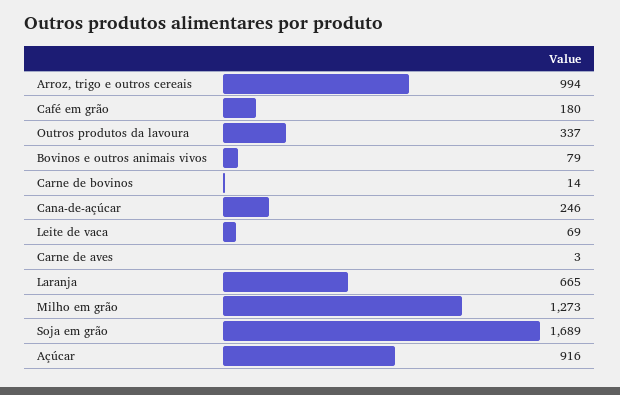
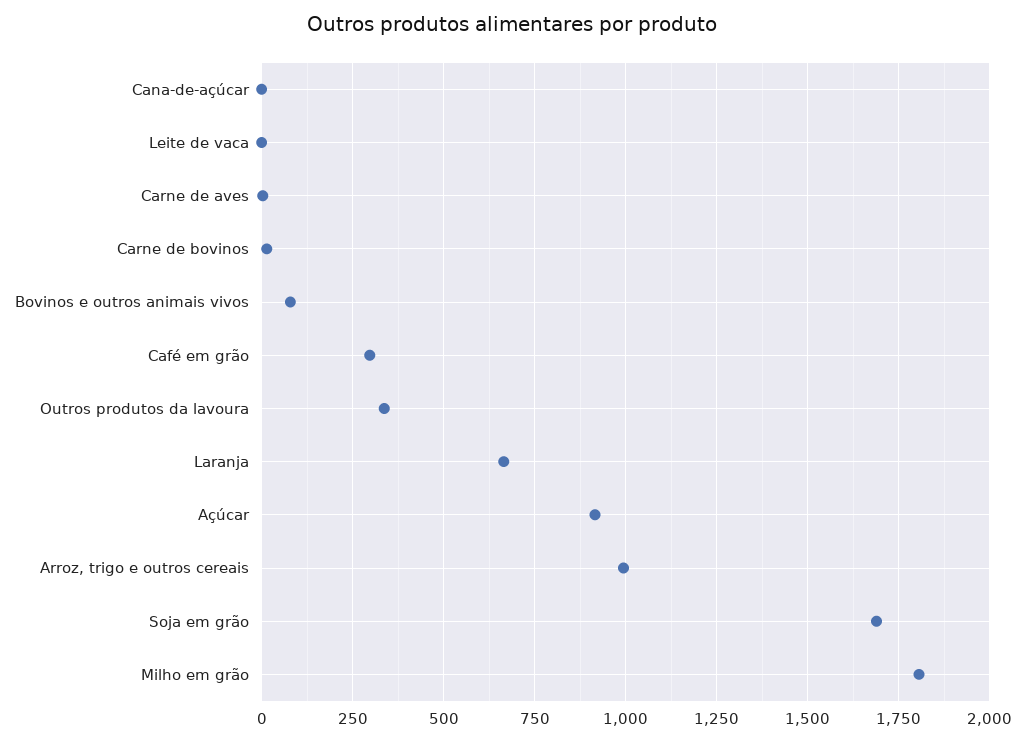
  {
    "Arroz, trigo e outros cereais": 994,
-   "Café em grão": 180,
+   "Café em grão": 300,
    "Outros produtos da lavoura": 337,
    "Bovinos e outros animais vivos": 79,
    "Carne de bovinos": 14,
-   "Cana-de-açúcar": 246,
+   "Cana-de-açúcar": 0,
-   "Leite de vaca": 69,
+   "Leite de vaca": 0,
    "Carne de aves": 3,
    "Laranja": 665,
-   "Milho em grão": 1273,
+   "Milho em grão": 1800,
    "Soja em grão": 1689,
    "Açúcar": 916
  }

